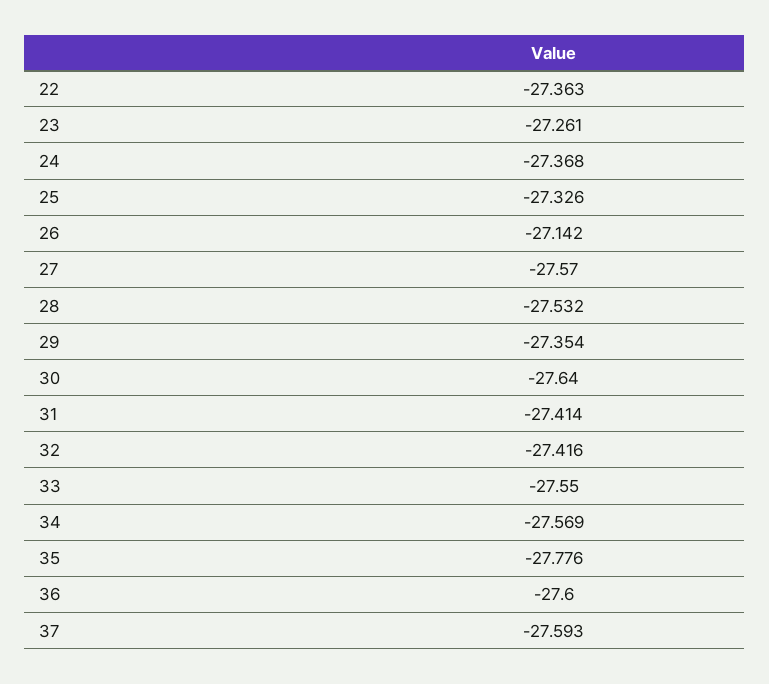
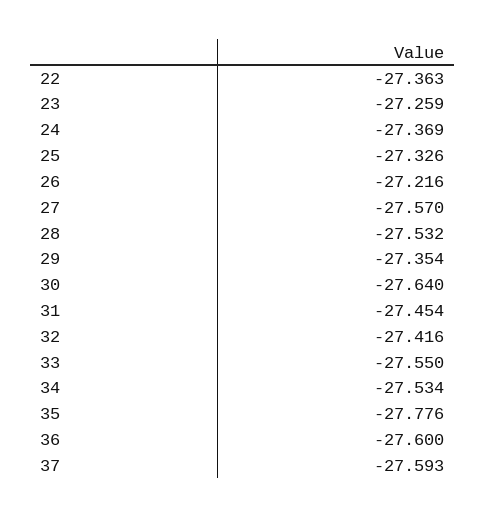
  {
    "22": -27.363,
-   "23": -27.261,
+   "23": -27.259,
-   "24": -27.368,
+   "24": -27.369,
    "25": -27.326,
-   "26": -27.142,
+   "26": -27.216,
    "27": -27.57,
    "28": -27.532,
    "29": -27.354,
    "30": -27.64,
-   "31": -27.414,
+   "31": -27.454,
    "32": -27.416,
    "33": -27.55,
-   "34": -27.569,
+   "34": -27.534,
    "35": -27.776,
    "36": -27.6,
    "37": -27.593
  }

